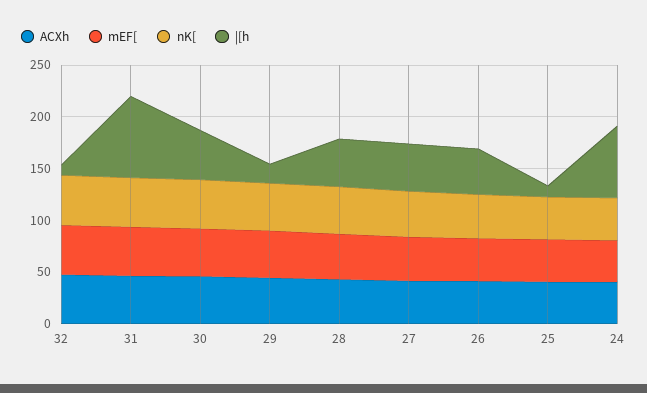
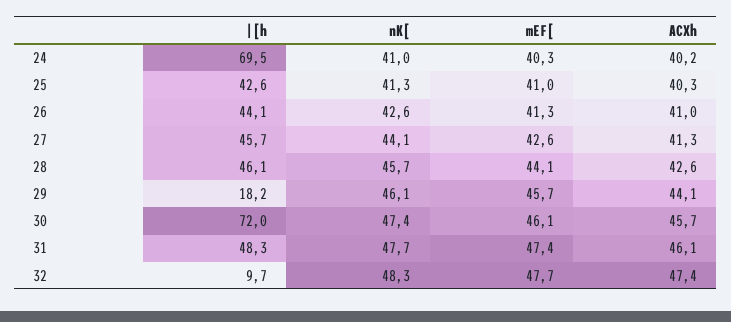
  {
    "ACXh": {
      "32": 47.4,
      "31": 46.1,
      "30": 45.7,
      "29": 44.1,
      "28": 42.6,
      "27": 41.3,
      "26": 41,
      "25": 40.3,
      "24": 40.2
    },
    "mEF[": {
      "32": 47.7,
      "31": 47.4,
      "30": 46.1,
      "29": 45.7,
      "28": 44.1,
      "27": 42.6,
      "26": 41.3,
      "25": 41,
      "24": 40.3
    },
    "nK[": {
      "32": 48.3,
      "31": 47.7,
      "30": 47.4,
      "29": 46.1,
      "28": 45.7,
      "27": 44.1,
      "26": 42.6,
      "25": 41.3,
      "24": 41
    },
    "|[h": {
      "32": 9.7,
-     "31": 80,
+     "31": 48.3,
-     "30": 50,
+     "30": 72,
      "29": 18.2,
      "28": 46.1,
      "27": 45.7,
      "26": 44.1,
-     "25": 10,
+     "25": 42.6,
      "24": 69.5
    }
  }

